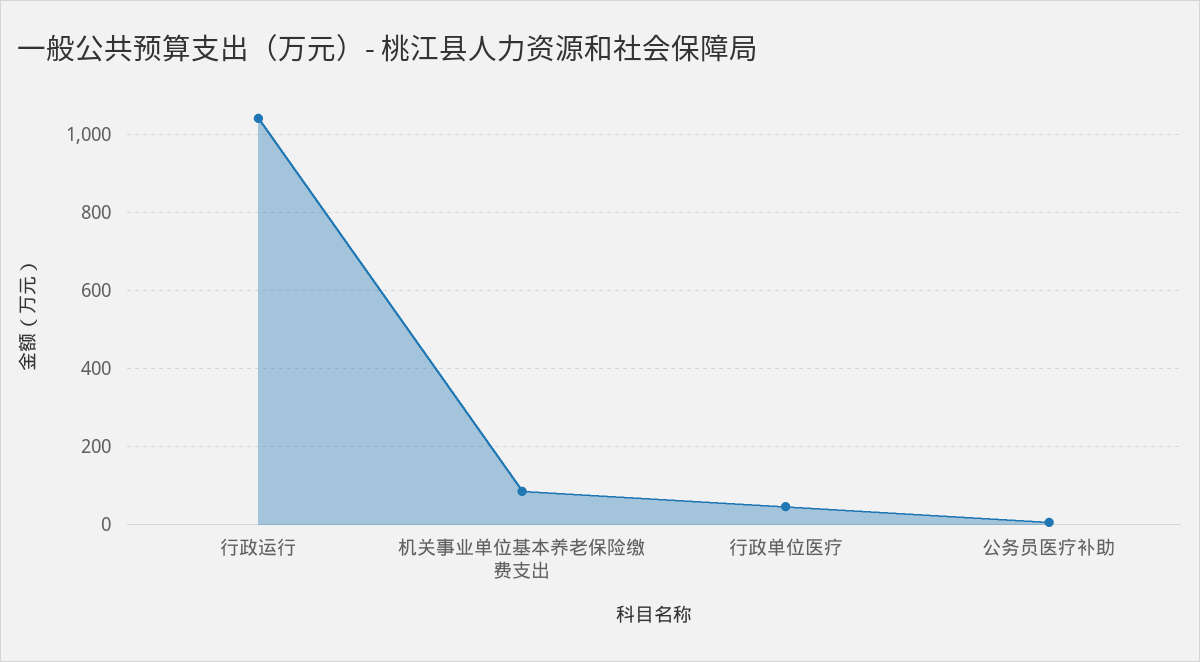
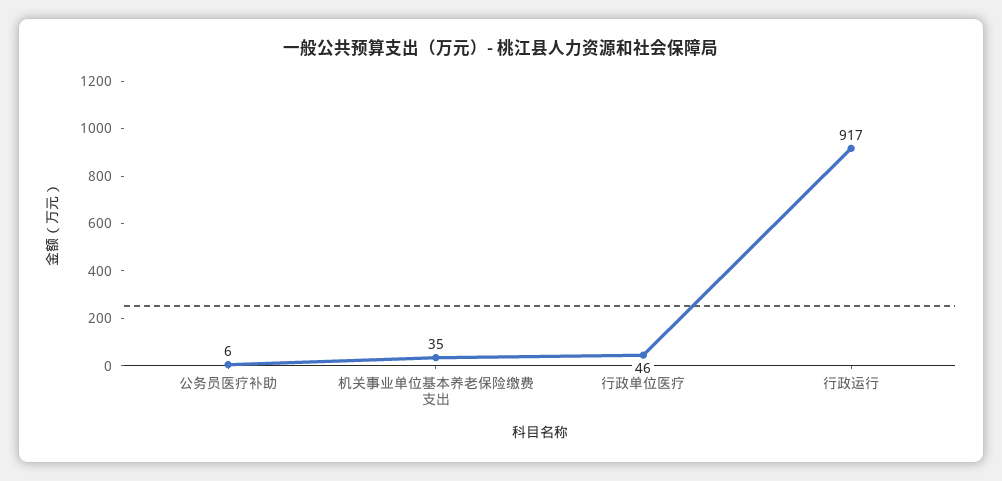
  {
-   "行政运行": 1040,
+   "行政运行": 917,
-   "机关事业单位基本养老保险缴费支出": 80,
+   "机关事业单位基本养老保险缴费支出": 35,
    "行政单位医疗": 46,
    "公务员医疗补助": 6
  }

